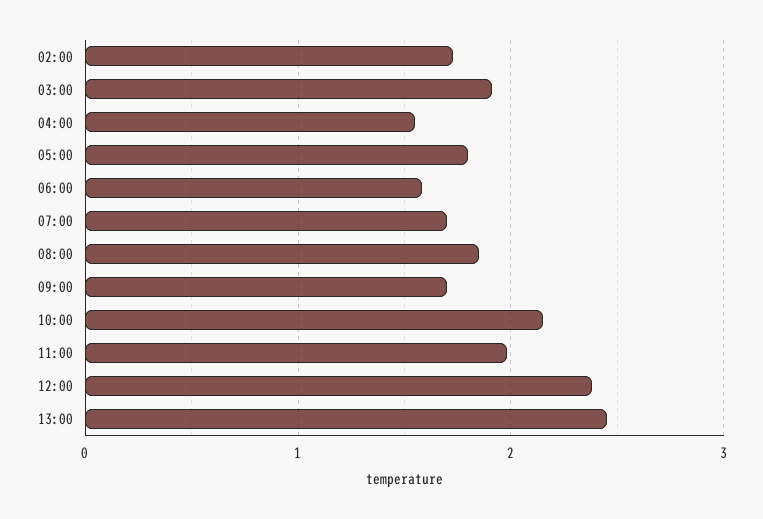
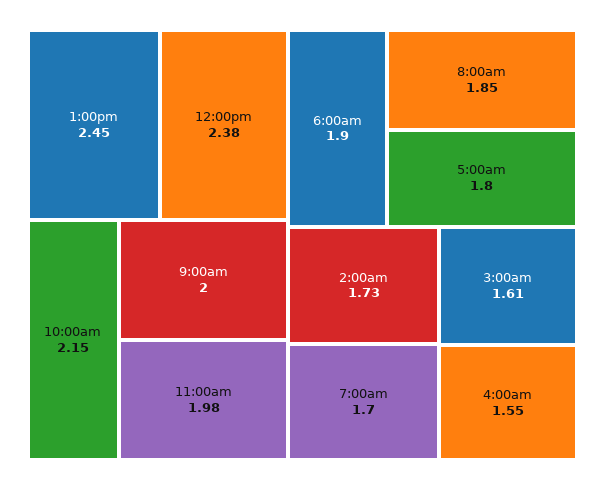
  {
    "02:00": 1.73,
-   "03:00": 1.9,
+   "03:00": 1.61,
    "04:00": 1.55,
    "05:00": 1.8,
-   "06:00": 1.6,
+   "06:00": 1.9,
    "07:00": 1.7,
    "08:00": 1.85,
-   "09:00": 1.7,
+   "09:00": 2,
    "10:00": 2.15,
    "11:00": 1.98,
    "12:00": 2.38,
    "13:00": 2.45
  }

